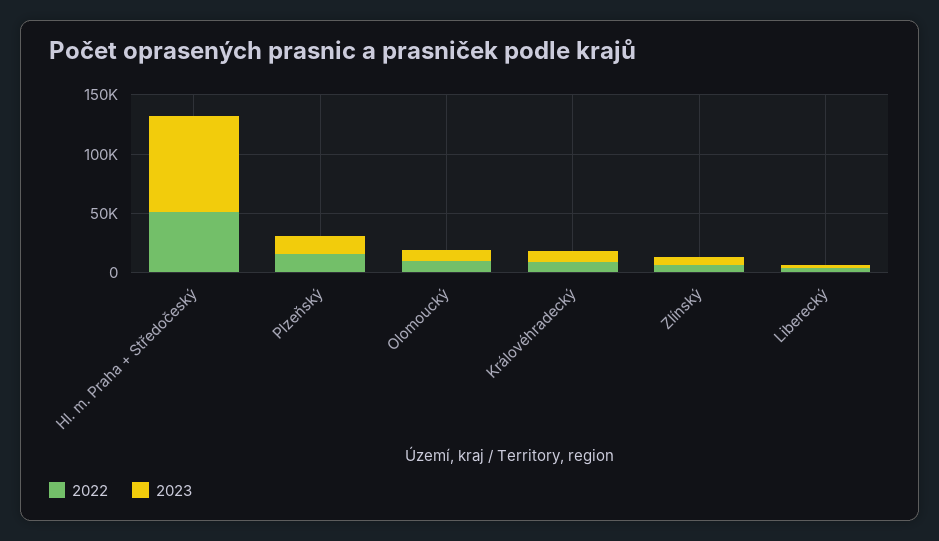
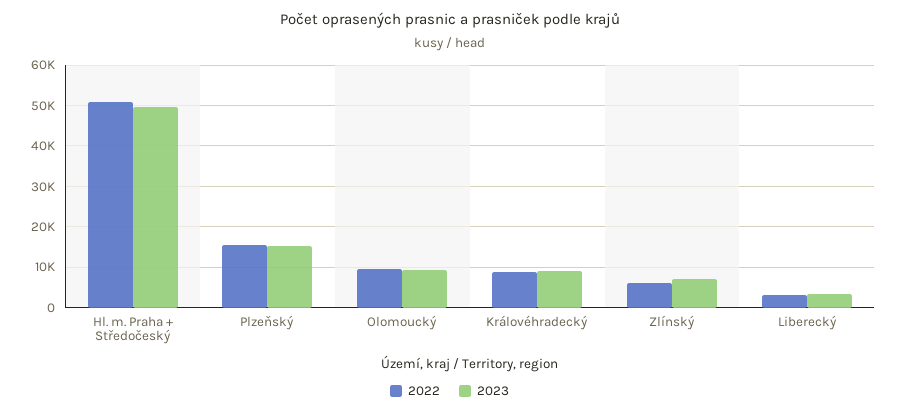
  {
    "2022": {
      "Hl. m. Praha + Středočeský": 50000,
      "Plzeňský": 16000,
      "Olomoucký": 10000,
      "Královéhradecký": 8000,
      "Zlínský": 6000,
      "Liberecký": 4000
    },
    "2023": {
-     "Hl. m. Praha + Středočeský": 80000,
+     "Hl. m. Praha + Středočeský": 50000,
      "Plzeňský": 16000,
      "Olomoucký": 10000,
      "Královéhradecký": 8000,
      "Zlínský": 8000,
      "Liberecký": 4000
    }
  }

